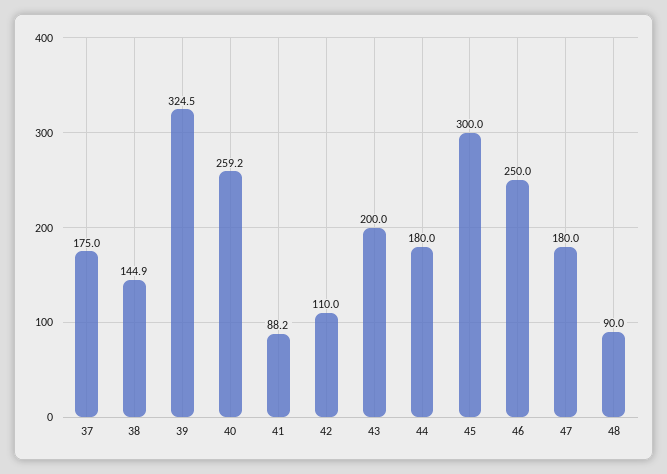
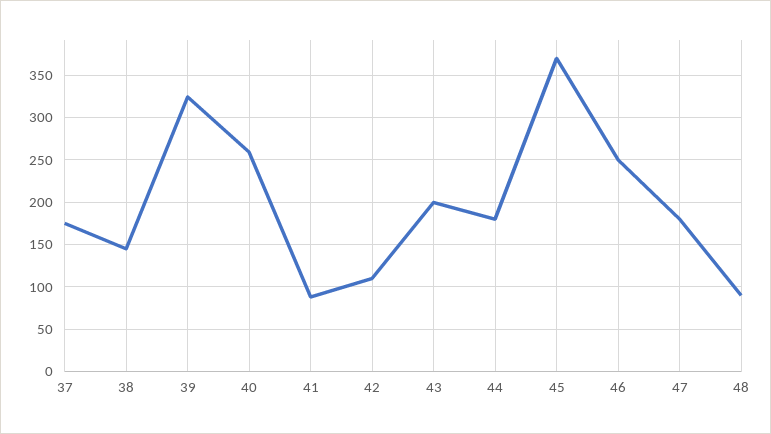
  {
    "37": 175,
    "38": 144.9,
    "39": 324.5,
    "40": 259.2,
    "41": 88.2,
    "42": 110,
    "43": 200,
    "44": 180,
-   "45": 300,
+   "45": 370,
    "46": 250,
    "47": 180,
    "48": 90
  }

